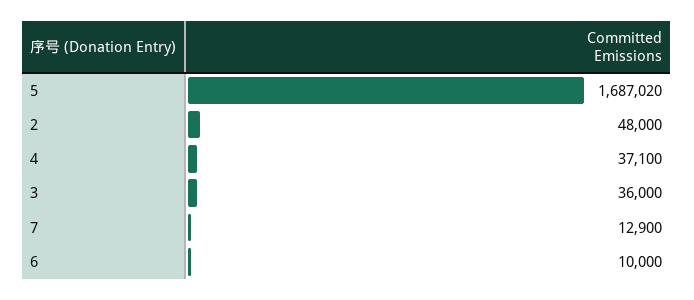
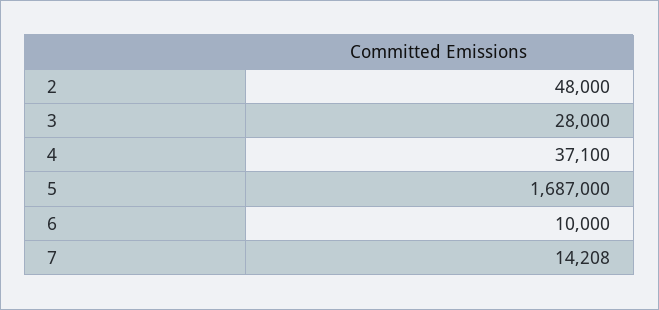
  {
-   "5": 1687020,
+   "5": 1687000,
    "2": 48000,
    "4": 37100,
-   "3": 36000,
+   "3": 28000,
-   "7": 12900,
+   "7": 14208,
    "6": 10000
  }

